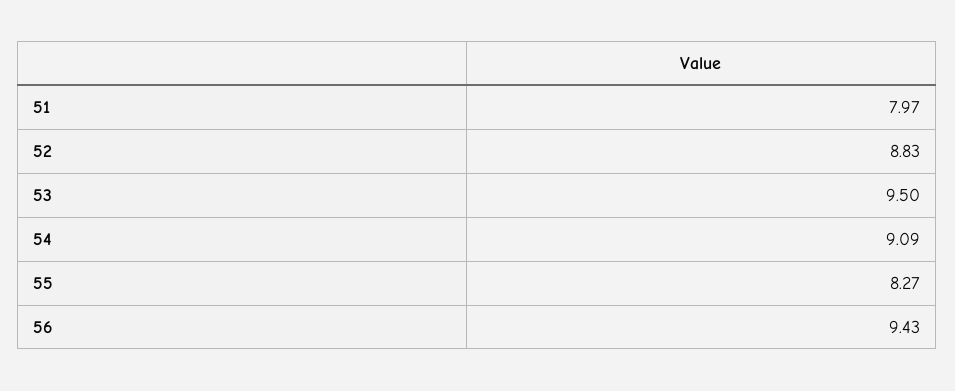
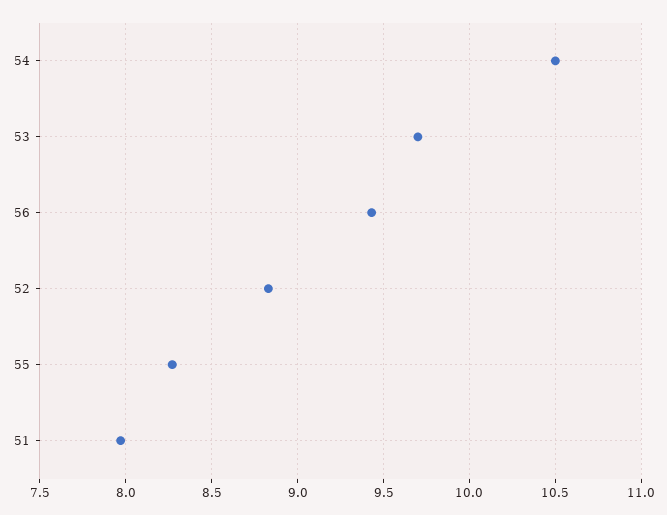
  {
    "51": 7.97,
    "52": 8.83,
-   "53": 9.5,
+   "53": 9.7,
-   "54": 9.09,
+   "54": 10.5,
    "55": 8.27,
    "56": 9.43
  }

